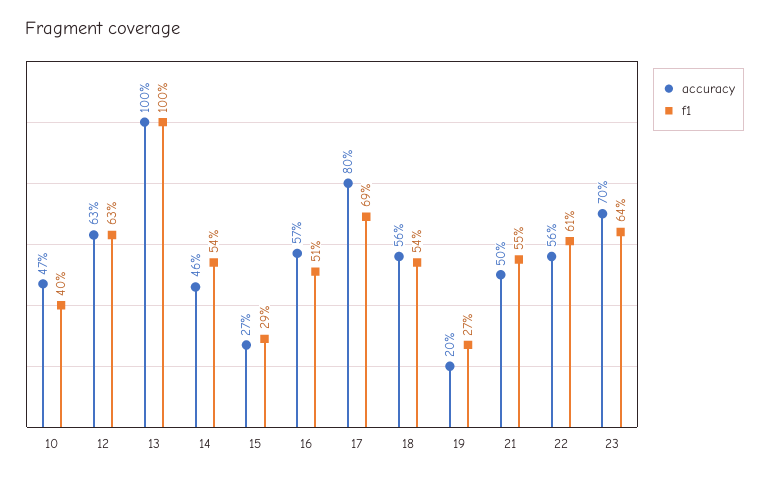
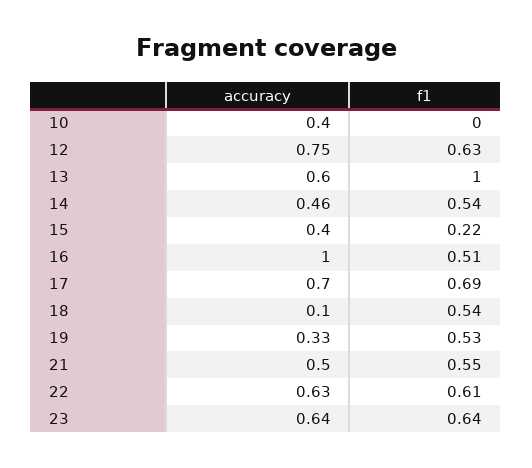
  {
    "accuracy": {
-     "10": 0.47,
+     "10": 0.4,
-     "12": 0.63,
+     "12": 0.75,
-     "13": 1,
+     "13": 0.6,
      "14": 0.46,
-     "15": 0.27,
+     "15": 0.4,
-     "16": 0.57,
+     "16": 1,
-     "17": 0.8,
+     "17": 0.7,
-     "18": 0.56,
+     "18": 0.1,
-     "19": 0.2,
+     "19": 0.33,
      "21": 0.5,
-     "22": 0.56,
+     "22": 0.63,
-     "23": 0.7
+     "23": 0.64
    },
    "f1": {
-     "10": 0.4,
+     "10": 0,
      "12": 0.63,
      "13": 1,
      "14": 0.54,
-     "15": 0.29,
+     "15": 0.22,
      "16": 0.51,
      "17": 0.69,
      "18": 0.54,
-     "19": 0.27,
+     "19": 0.53,
      "21": 0.55,
      "22": 0.61,
      "23": 0.64
    }
  }

